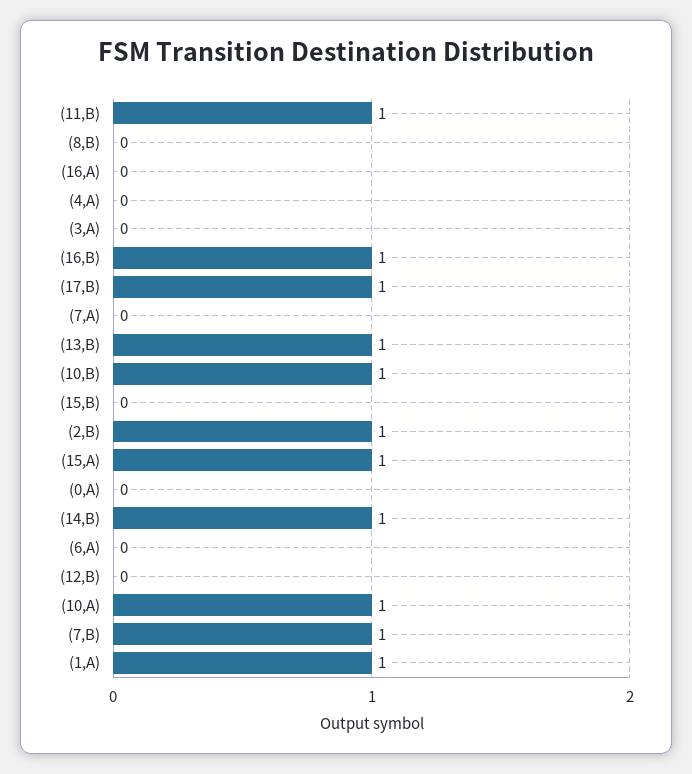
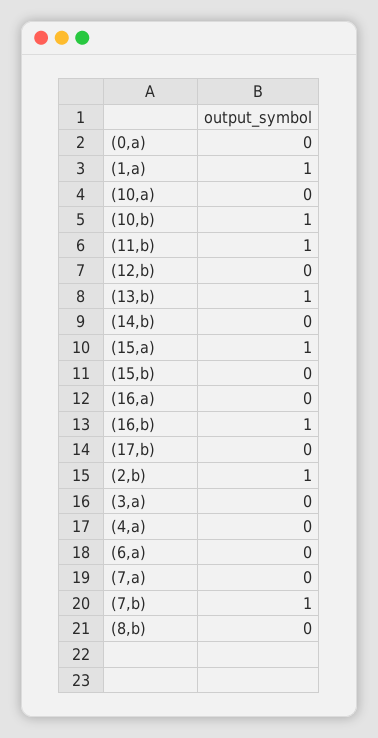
  {
    "(11,B)": 1,
    "(8,B)": 0,
    "(16,A)": 0,
    "(4,A)": 0,
    "(3,A)": 0,
    "(16,B)": 1,
-   "(17,B)": 1,
+   "(17,B)": 0,
    "(7,A)": 0,
    "(13,B)": 1,
    "(10,B)": 1,
    "(15,B)": 0,
    "(2,B)": 1,
    "(15,A)": 1,
    "(0,A)": 0,
-   "(14,B)": 1,
+   "(14,B)": 0,
    "(6,A)": 0,
    "(12,B)": 0,
-   "(10,A)": 1,
+   "(10,A)": 0,
    "(7,B)": 1,
    "(1,A)": 1
  }

